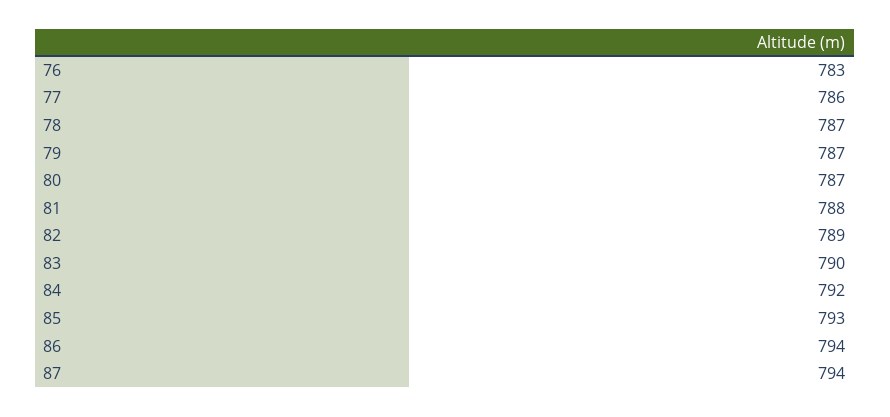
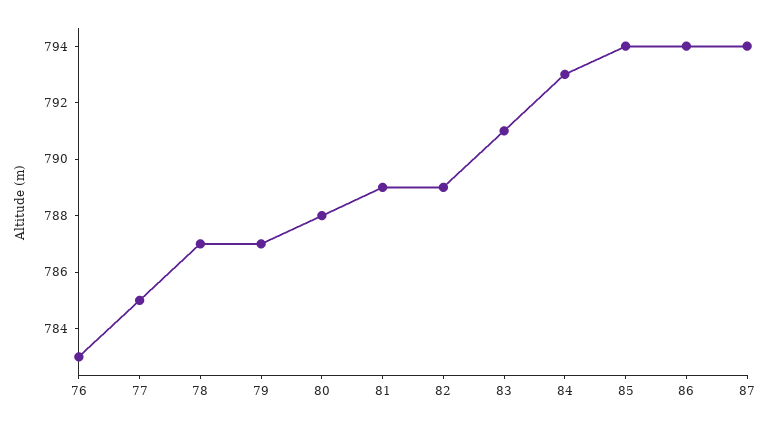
  {
    "76": 783,
-   "77": 786,
+   "77": 785,
    "78": 787,
    "79": 787,
-   "80": 787,
+   "80": 788,
-   "81": 788,
+   "81": 789,
    "82": 789,
-   "83": 790,
+   "83": 791,
-   "84": 792,
+   "84": 793,
-   "85": 793,
+   "85": 794,
    "86": 794,
    "87": 794
  }

